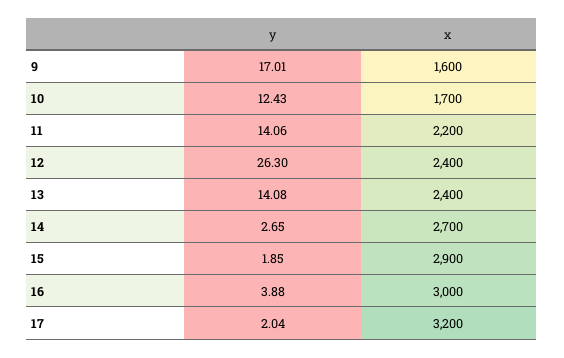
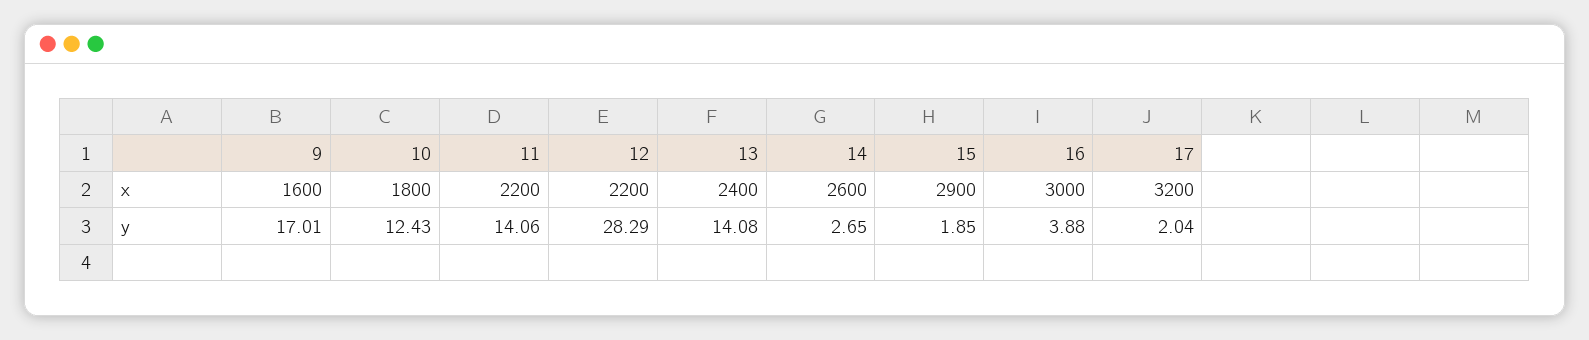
  {
    "y": {
      "9": 17.01,
      "10": 12.43,
      "11": 14.06,
-     "12": 26.3,
+     "12": 28.29,
      "13": 14.08,
      "14": 2.65,
      "15": 1.85,
      "16": 3.88,
      "17": 2.04
    },
    "x": {
      "9": 1600,
-     "10": 1700,
+     "10": 1800,
      "11": 2200,
-     "12": 2400,
+     "12": 2200,
      "13": 2400,
-     "14": 2700,
+     "14": 2600,
      "15": 2900,
      "16": 3000,
      "17": 3200
    }
  }

